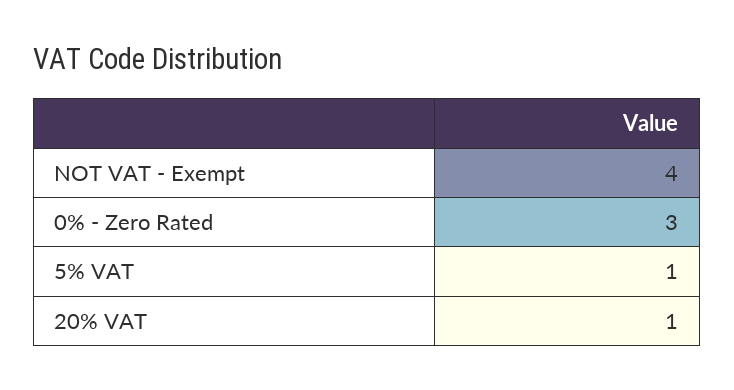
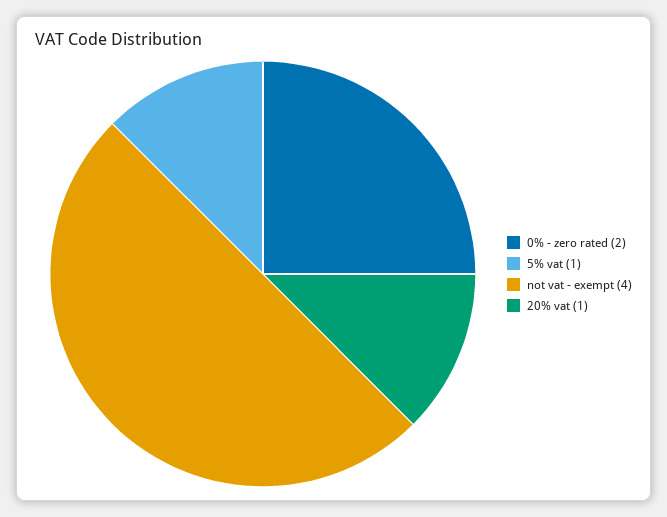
  {
    "NOT VAT - Exempt": 4,
-   "0% - Zero Rated": 3,
+   "0% - Zero Rated": 2,
    "5% VAT": 1,
    "20% VAT": 1
  }

